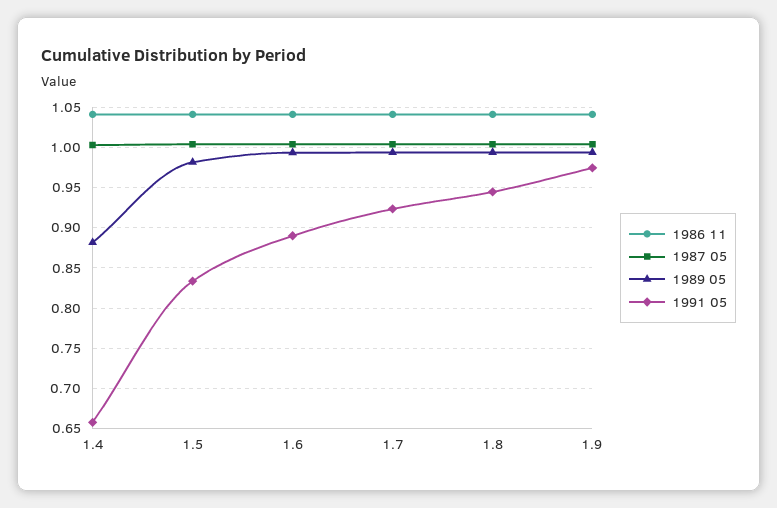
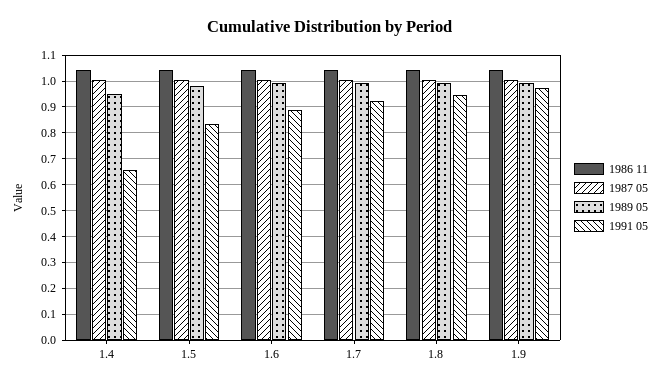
  {
    "1986 11": {
      "1.4": 1.04,
      "1.5": 1.04,
      "1.6": 1.04,
      "1.7": 1.04,
      "1.8": 1.04,
      "1.9": 1.04
    },
    "1987 05": {
      "1.4": 1,
      "1.5": 1,
      "1.6": 1,
      "1.7": 1,
      "1.8": 1,
      "1.9": 1
    },
    "1989 05": {
-     "1.4": 0.88,
+     "1.4": 0.95,
      "1.5": 0.98,
      "1.6": 0.99,
      "1.7": 0.99,
      "1.8": 0.99,
      "1.9": 0.99
    },
    "1991 05": {
      "1.4": 0.66,
      "1.5": 0.83,
      "1.6": 0.89,
      "1.7": 0.92,
      "1.8": 0.94,
      "1.9": 0.97
    }
  }

